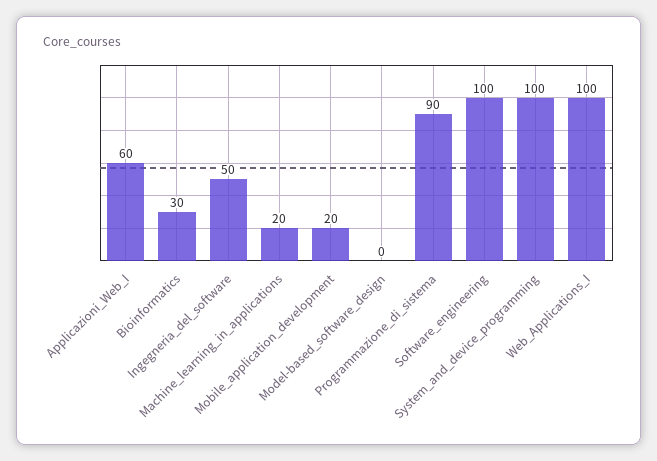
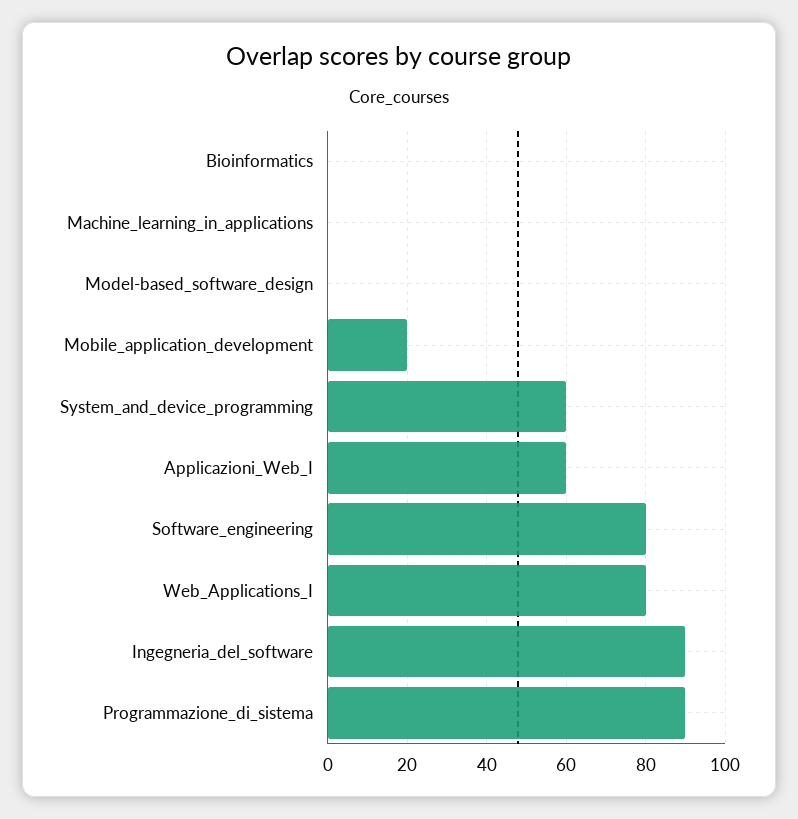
  {
    "Applicazioni_Web_I": 60,
-   "Bioinformatics": 30,
+   "Bioinformatics": 0,
-   "Ingegneria_del_software": 50,
+   "Ingegneria_del_software": 90,
-   "Machine_learning_in_applications": 20,
+   "Machine_learning_in_applications": 0,
    "Mobile_application_development": 20,
    "Model-based_software_design": 0,
    "Programmazione_di_sistema": 90,
-   "Software_engineering": 100,
+   "Software_engineering": 80,
-   "System_and_device_programming": 100,
+   "System_and_device_programming": 60,
-   "Web_Applications_I": 100
+   "Web_Applications_I": 80
  }

